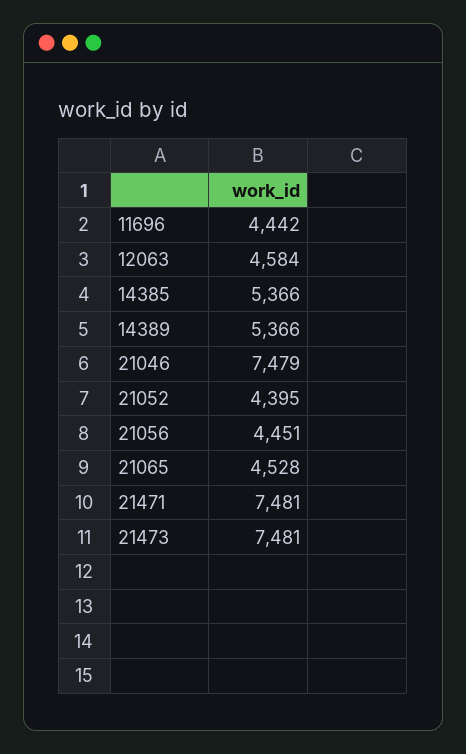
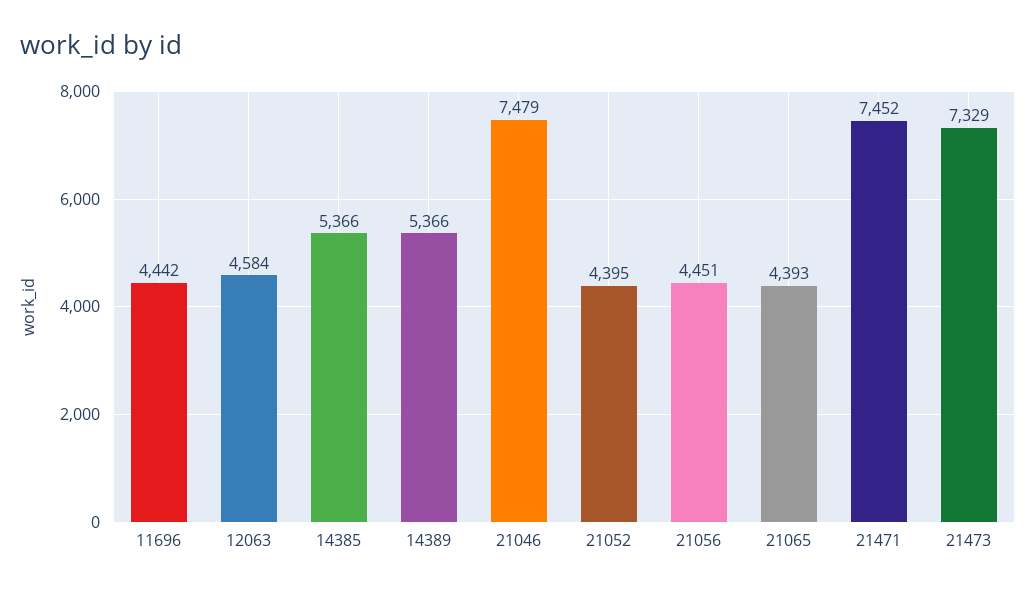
  {
    "11696": 4442,
    "12063": 4584,
    "14385": 5366,
    "14389": 5366,
    "21046": 7479,
    "21052": 4395,
    "21056": 4451,
-   "21065": 4528,
+   "21065": 4393,
-   "21471": 7481,
+   "21471": 7452,
-   "21473": 7481
+   "21473": 7329
  }

